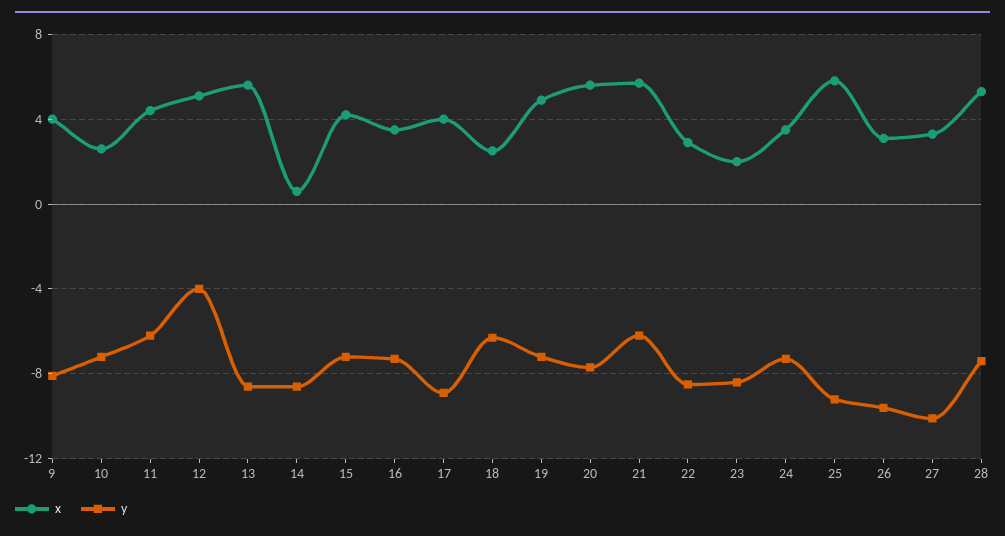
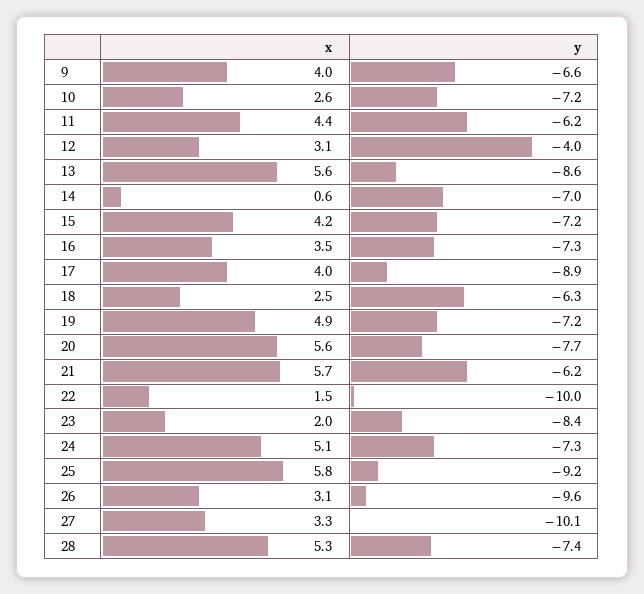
  {
    "x": {
      "9": 4,
      "10": 2.6,
      "11": 4.4,
-     "12": 5,
+     "12": 3.1,
      "13": 5.6,
      "14": 0.6,
      "15": 4.2,
      "16": 3.5,
      "17": 4,
      "18": 2.5,
      "19": 4.9,
      "20": 5.6,
      "21": 5.7,
-     "22": 3,
+     "22": 1.5,
      "23": 2,
-     "24": 3.5,
+     "24": 5.1,
      "25": 5.8,
      "26": 3.1,
      "27": 3.3,
      "28": 5.3
    },
    "y": {
-     "9": -8,
+     "9": -6.6,
      "10": -7.2,
      "11": -6.2,
      "12": -4,
      "13": -8.6,
-     "14": -8.5,
+     "14": -7,
      "15": -7.2,
      "16": -7.3,
      "17": -8.9,
      "18": -6.3,
      "19": -7.2,
      "20": -7.7,
      "21": -6.2,
-     "22": -8.5,
+     "22": -10,
      "23": -8.4,
      "24": -7.3,
      "25": -9.2,
      "26": -9.6,
      "27": -10.1,
      "28": -7.4
    }
  }

